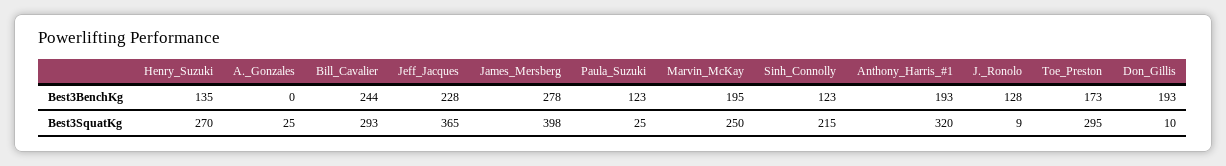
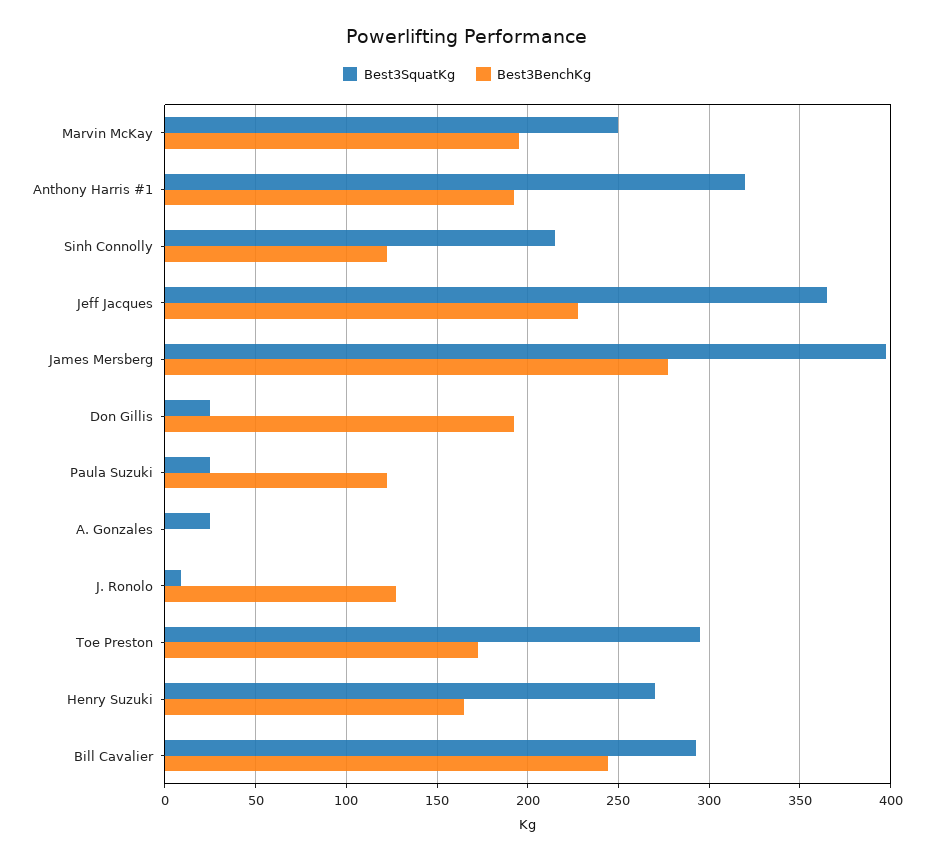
  {
    "Best3BenchKg": {
-     "Henry_Suzuki": 135,
+     "Henry_Suzuki": 165,
      "A._Gonzales": 0,
      "Bill_Cavalier": 244,
      "Jeff_Jacques": 228,
      "James_Mersberg": 278,
      "Paula_Suzuki": 123,
      "Marvin_McKay": 195,
      "Sinh_Connolly": 123,
      "Anthony_Harris_#1": 193,
      "J._Ronolo": 128,
      "Toe_Preston": 173,
      "Don_Gillis": 193
    },
    "Best3SquatKg": {
      "Henry_Suzuki": 270,
      "A._Gonzales": 25,
      "Bill_Cavalier": 293,
      "Jeff_Jacques": 365,
      "James_Mersberg": 398,
      "Paula_Suzuki": 25,
      "Marvin_McKay": 250,
      "Sinh_Connolly": 215,
      "Anthony_Harris_#1": 320,
      "J._Ronolo": 9,
      "Toe_Preston": 295,
-     "Don_Gillis": 10
+     "Don_Gillis": 25
    }
  }

